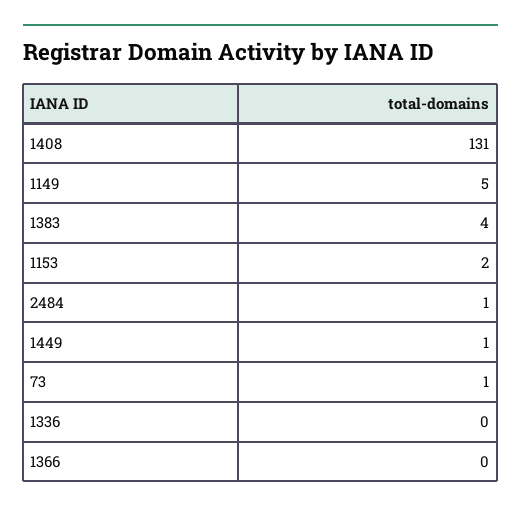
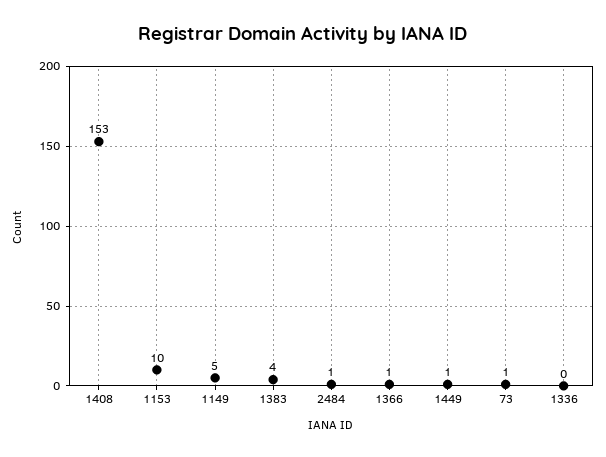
  {
-   "1408": 131,
+   "1408": 153,
    "1149": 5,
    "1383": 4,
-   "1153": 2,
+   "1153": 10,
    "2484": 1,
    "1449": 1,
    "73": 1,
    "1336": 0,
-   "1366": 0
+   "1366": 1
  }

